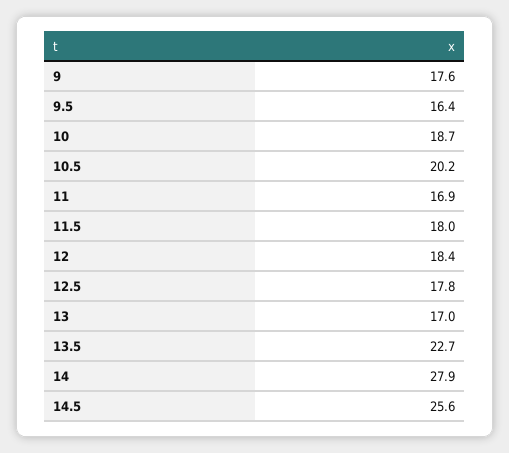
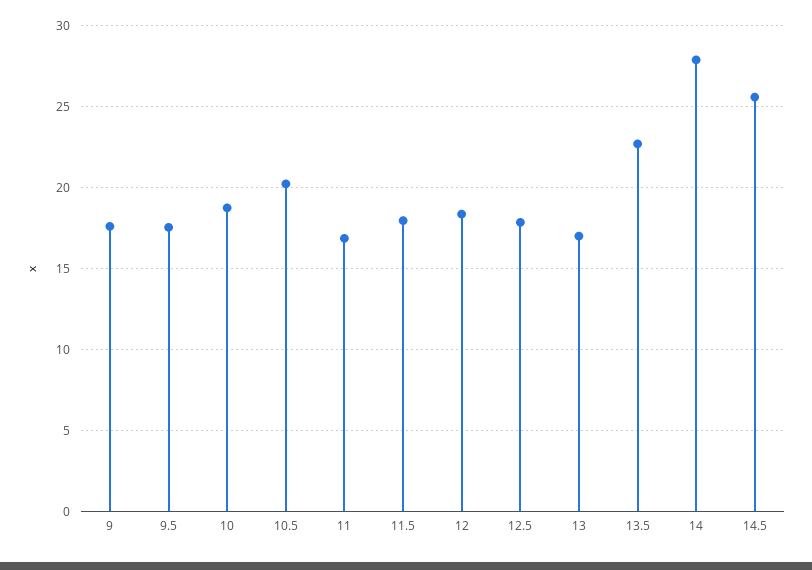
  {
    "9": 17.6,
-   "9.5": 16.4,
+   "9.5": 17.5,
    "10": 18.7,
    "10.5": 20.2,
    "11": 16.9,
    "11.5": 18,
    "12": 18.4,
    "12.5": 17.8,
    "13": 17,
    "13.5": 22.7,
    "14": 27.9,
    "14.5": 25.6
  }

